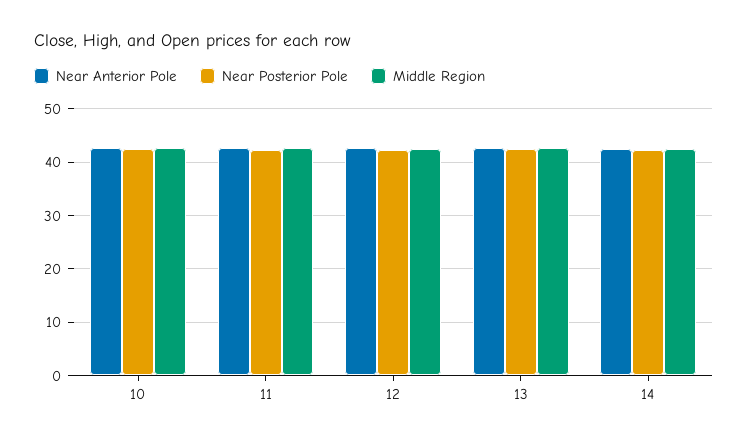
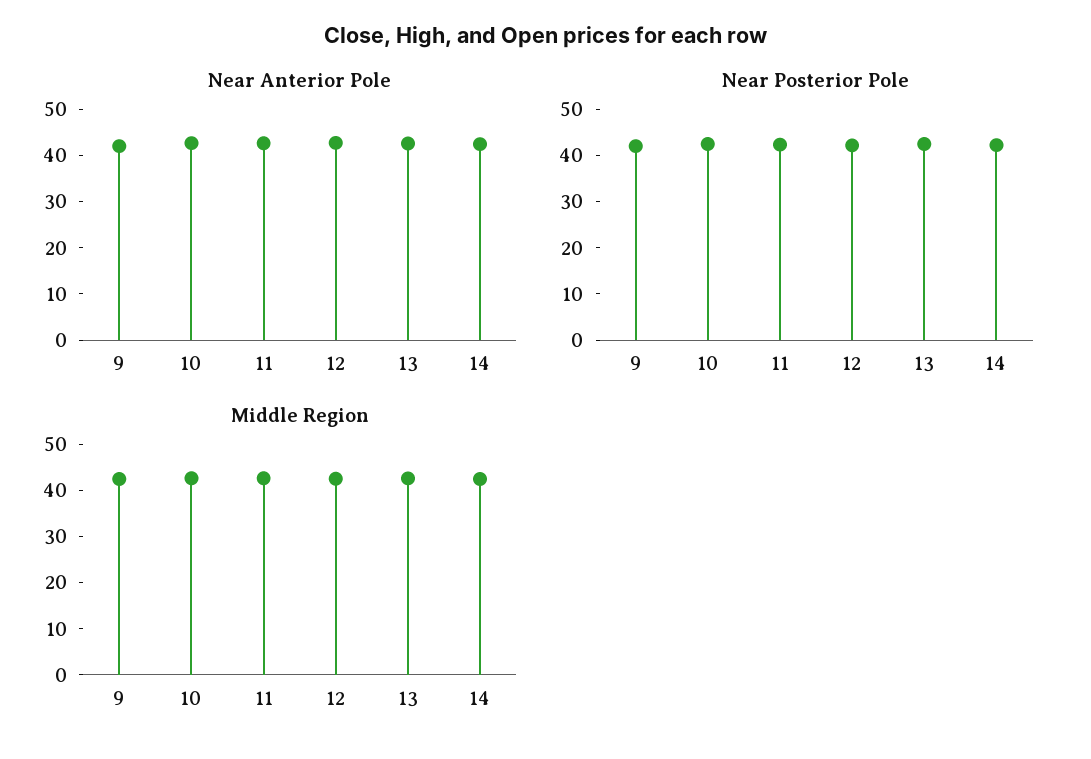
  {
    "Near Anterior Pole": {
      "10": 42,
      "11": 42,
      "12": 42,
      "13": 42,
-     "14": 42
+     "14": 42,
+     "9": 42
    },
    "Near Posterior Pole": {
      "10": 42,
      "11": 42,
      "12": 42,
      "13": 42,
-     "14": 42
+     "14": 42,
+     "9": 42
    },
    "Middle Region": {
      "10": 42,
      "11": 42,
      "12": 42,
      "13": 42,
-     "14": 42
+     "14": 42,
+     "9": 42
    }
  }

